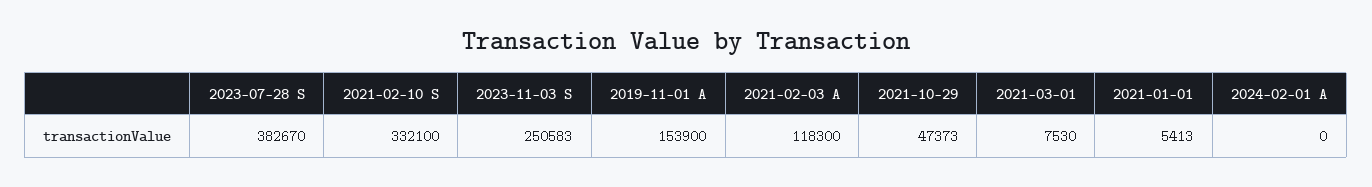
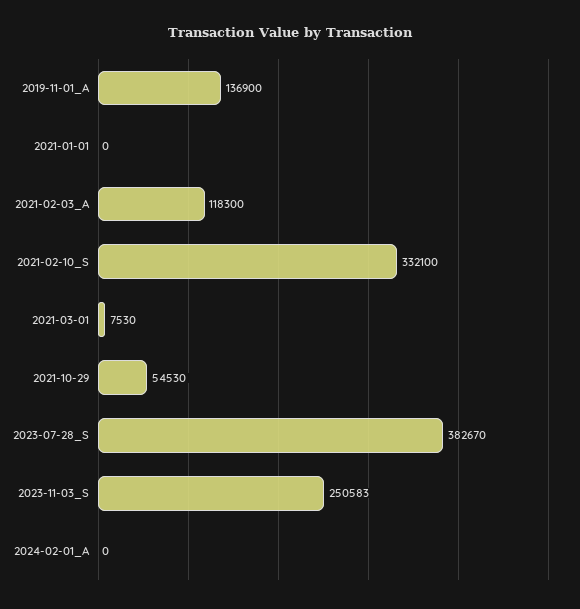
  {
    "2023-07-28 S": 382670,
    "2021-02-10 S": 332100,
    "2023-11-03 S": 250583,
-   "2019-11-01 A": 153900,
+   "2019-11-01 A": 136900,
    "2021-02-03 A": 118300,
-   "2021-10-29": 47373,
+   "2021-10-29": 54530,
    "2021-03-01": 7530,
-   "2021-01-01": 5413,
+   "2021-01-01": 0,
    "2024-02-01 A": 0
  }

